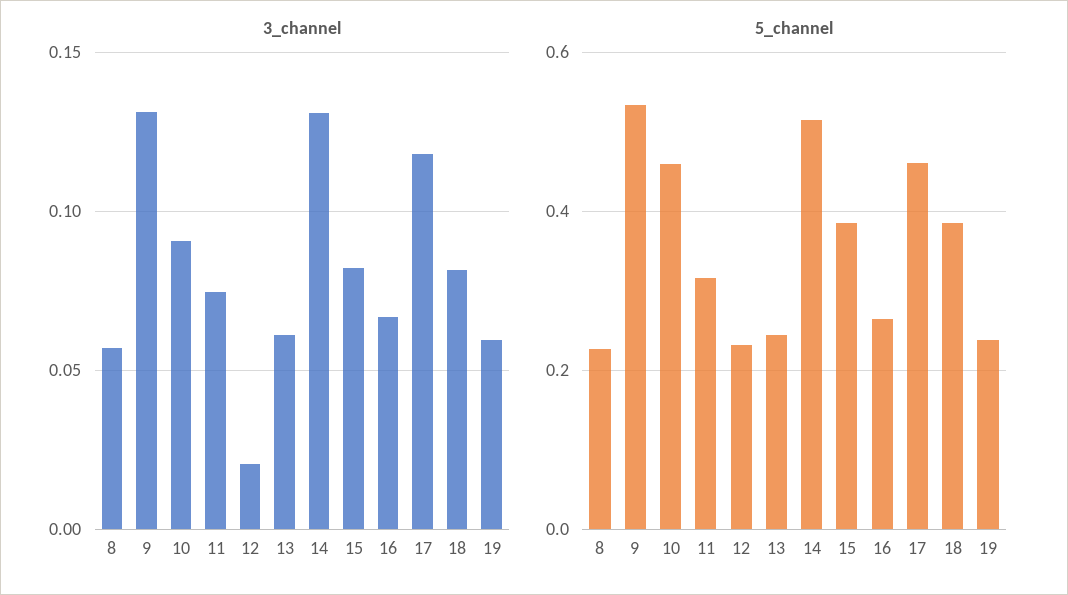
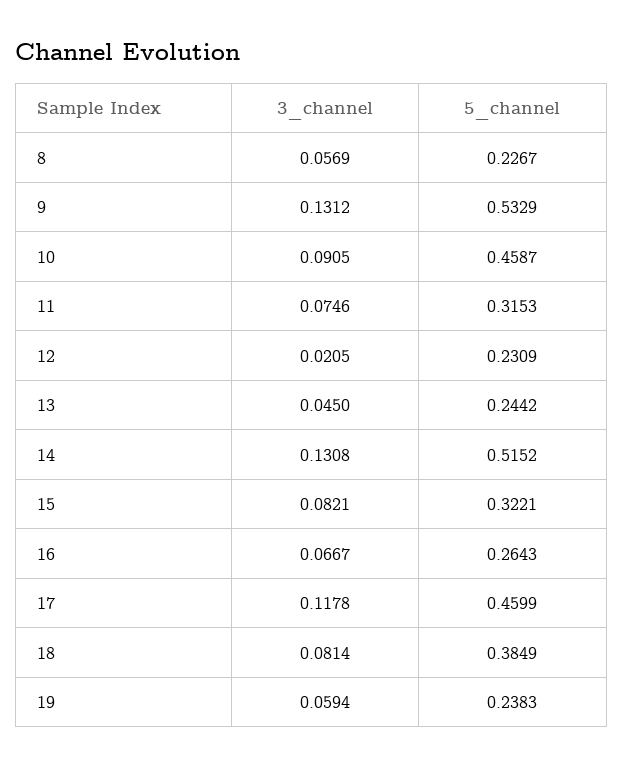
  {
    "3_channel": {
      "8": 0.0569,
      "9": 0.1312,
      "10": 0.0905,
      "11": 0.0746,
      "12": 0.0205,
-     "13": 0.06,
+     "13": 0.045,
      "14": 0.1308,
      "15": 0.0821,
      "16": 0.0667,
      "17": 0.1178,
      "18": 0.0814,
      "19": 0.0594
    },
    "5_channel": {
      "8": 0.2267,
      "9": 0.5329,
      "10": 0.4587,
      "11": 0.3153,
      "12": 0.2309,
      "13": 0.2442,
      "14": 0.5152,
-     "15": 0.38,
+     "15": 0.3221,
      "16": 0.2643,
      "17": 0.4599,
      "18": 0.3849,
      "19": 0.2383
    }
  }

